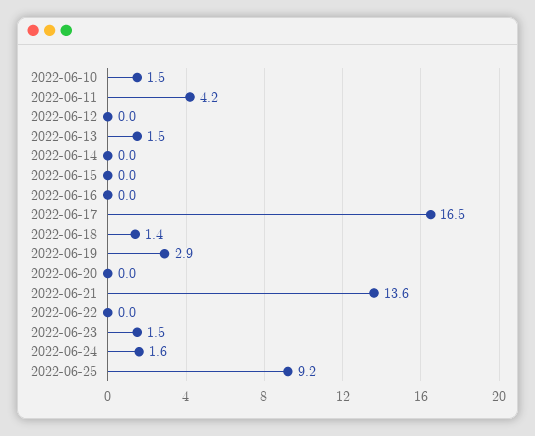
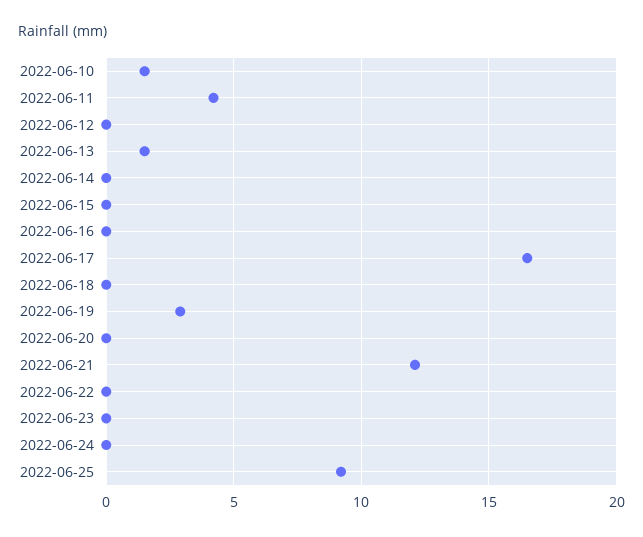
  {
    "2022-06-10": 1.5,
    "2022-06-11": 4.2,
    "2022-06-12": 0,
    "2022-06-13": 1.5,
    "2022-06-14": 0,
    "2022-06-15": 0,
    "2022-06-16": 0,
    "2022-06-17": 16.5,
-   "2022-06-18": 1.4,
+   "2022-06-18": 0,
    "2022-06-19": 2.9,
    "2022-06-20": 0,
-   "2022-06-21": 13.6,
+   "2022-06-21": 12,
    "2022-06-22": 0,
-   "2022-06-23": 1.5,
+   "2022-06-23": 0,
-   "2022-06-24": 1.6,
+   "2022-06-24": 0,
    "2022-06-25": 9.2
  }

